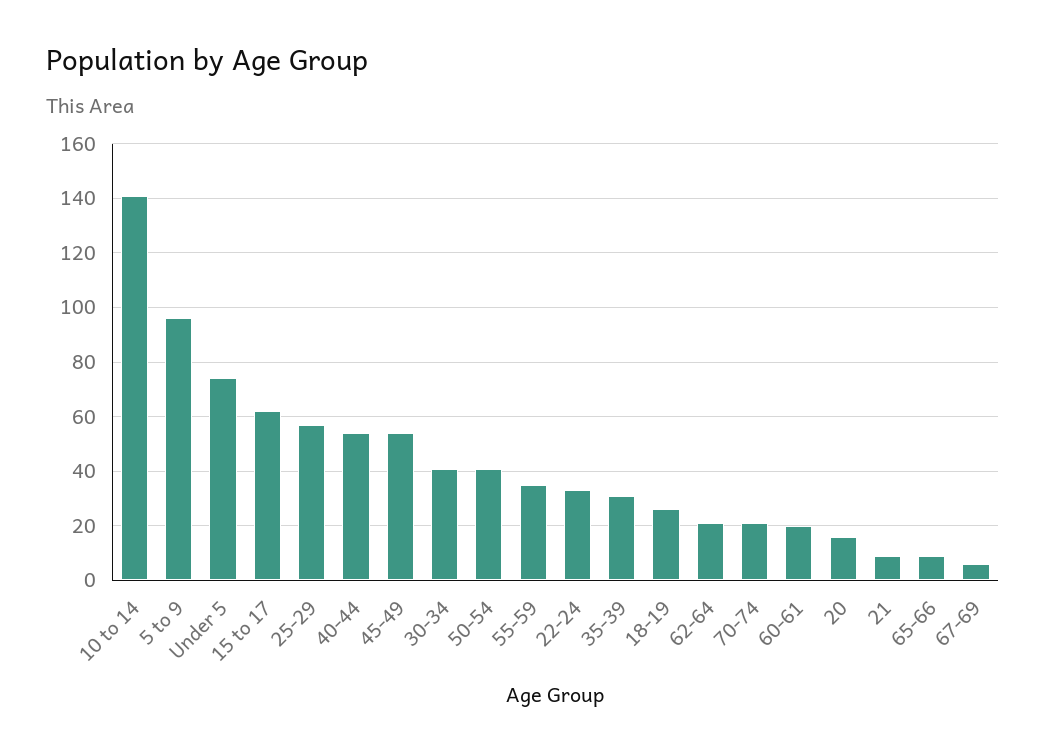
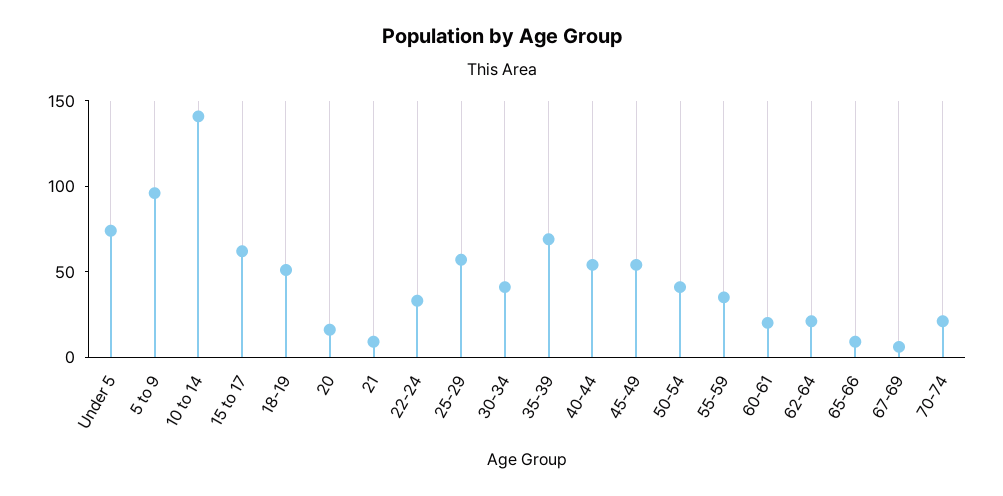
  {
    "10 to 14": 140,
    "5 to 9": 95,
    "Under 5": 75,
    "15 to 17": 60,
    "25-29": 55,
    "40-44": 55,
    "45-49": 55,
    "30-34": 40,
    "50-54": 40,
    "55-59": 35,
    "22-24": 35,
-   "35-39": 30,
+   "35-39": 70,
-   "18-19": 25,
+   "18-19": 50,
    "62-64": 20,
    "70-74": 20,
    "60-61": 20,
    "20": 15,
    "21": 10,
    "65-66": 10,
    "67-69": 5
  }

